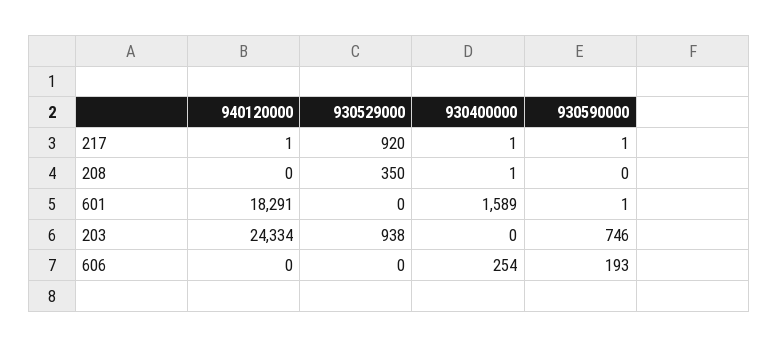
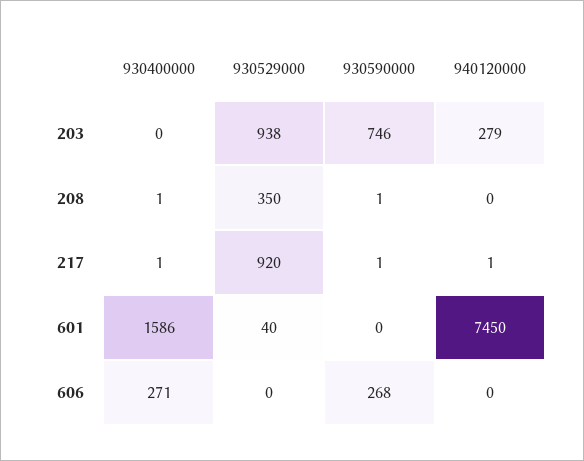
  {
    "940120000": {
      "217": 1,
      "208": 0,
-     "601": 18291,
+     "601": 7450,
-     "203": 24334,
+     "203": 279,
      "606": 0
    },
    "930529000": {
      "217": 920,
      "208": 350,
-     "601": 0,
+     "601": 40,
      "203": 938,
      "606": 0
    },
    "930400000": {
      "217": 1,
      "208": 1,
-     "601": 1589,
+     "601": 1586,
      "203": 0,
-     "606": 254
+     "606": 271
    },
    "930590000": {
      "217": 1,
-     "208": 0,
+     "208": 1,
-     "601": 1,
+     "601": 0,
      "203": 746,
-     "606": 193
+     "606": 268
    }
  }

